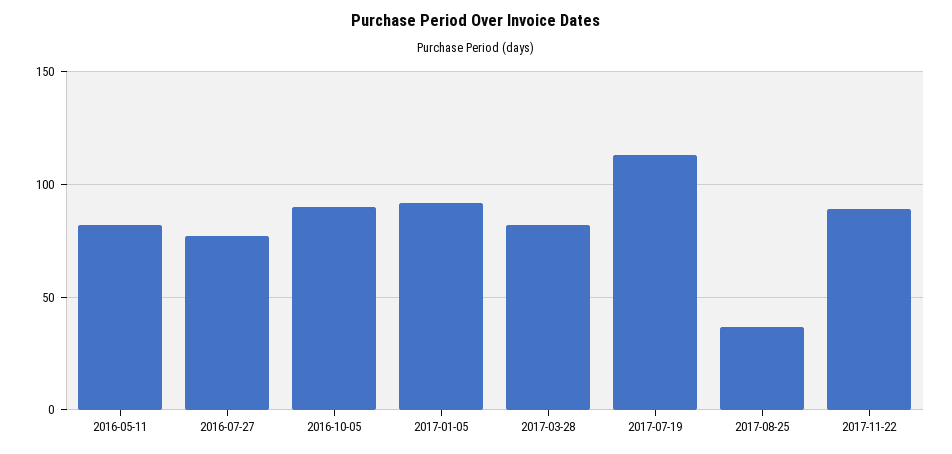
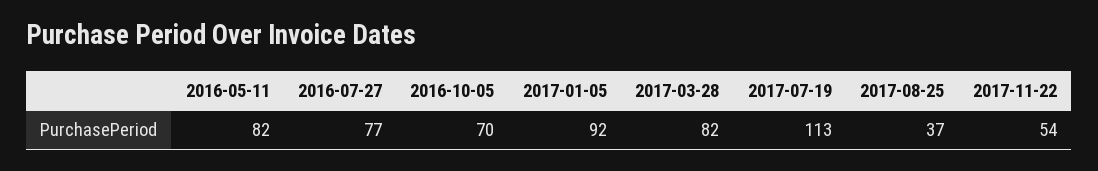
  {
    "2016-05-11": 82,
    "2016-07-27": 77,
-   "2016-10-05": 90,
+   "2016-10-05": 70,
    "2017-01-05": 92,
    "2017-03-28": 82,
    "2017-07-19": 113,
    "2017-08-25": 37,
-   "2017-11-22": 90
+   "2017-11-22": 54
  }

